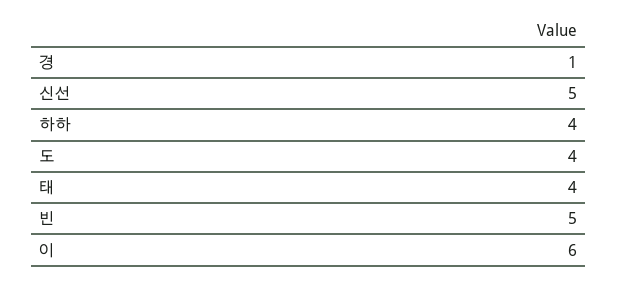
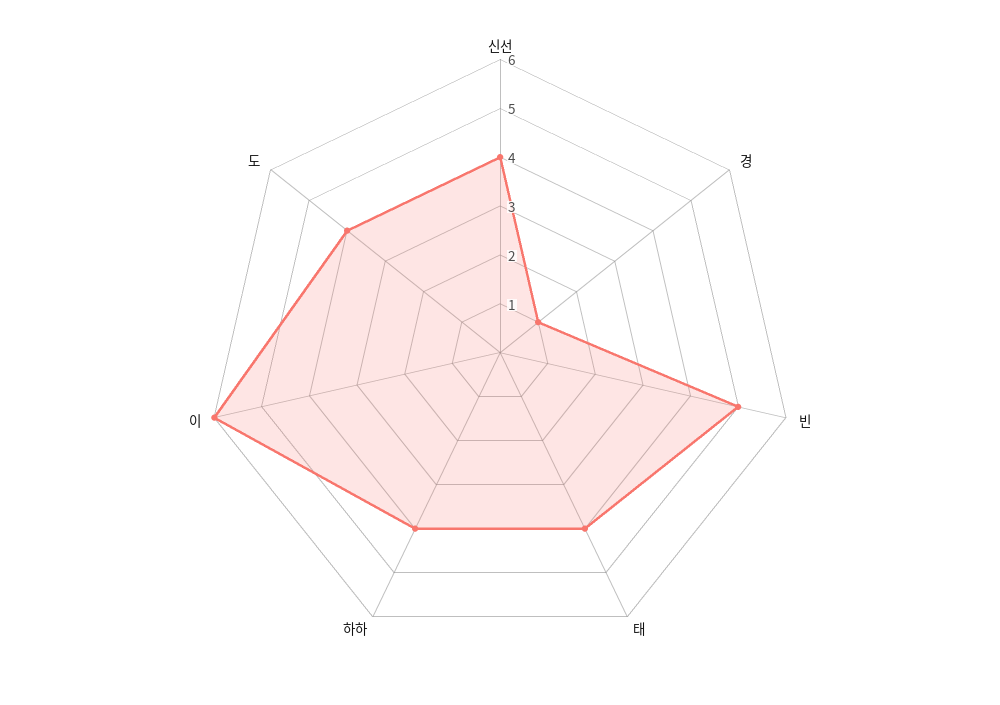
  {
    "경": 1,
-   "신선": 5,
+   "신선": 4,
    "하하": 4,
    "도": 4,
    "태": 4,
    "빈": 5,
    "이": 6
  }

